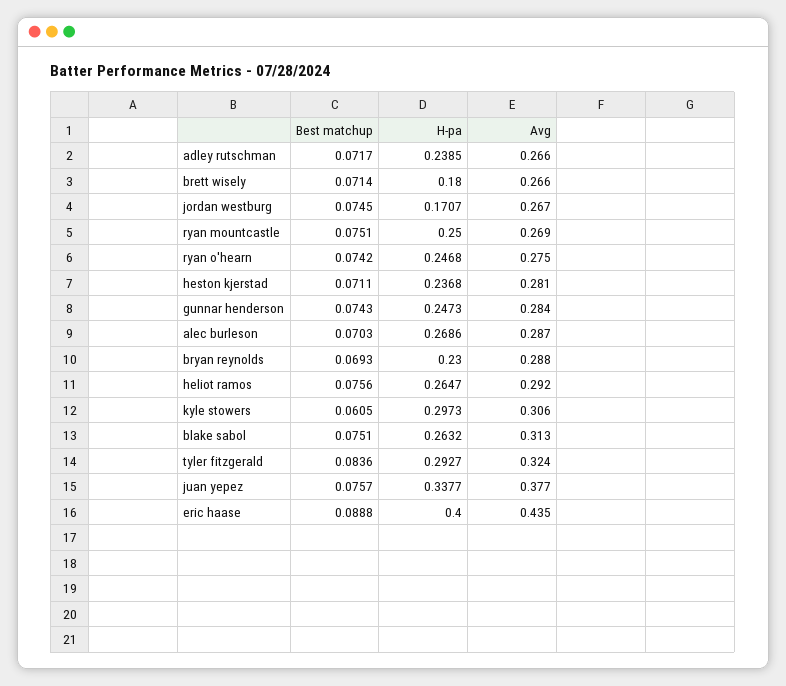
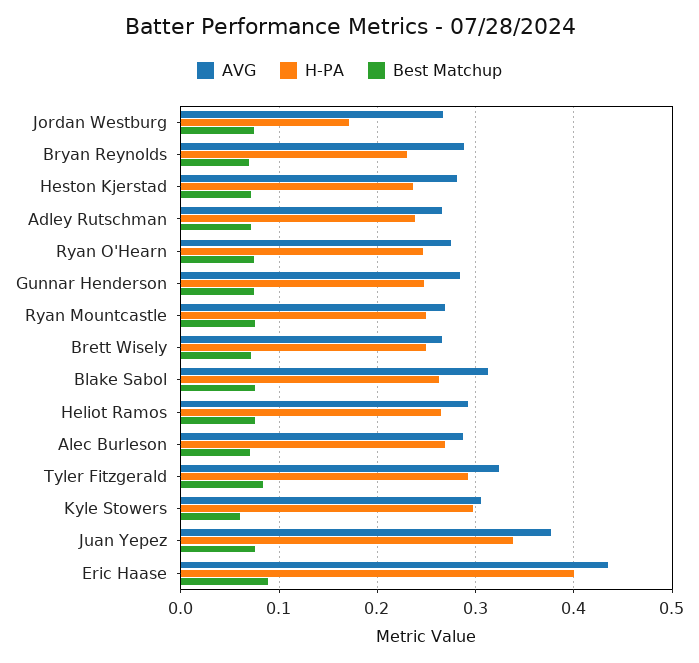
  {
    "Best matchup": {
      "adley rutschman": 0.0717,
      "brett wisely": 0.0714,
      "jordan westburg": 0.0745,
      "ryan mountcastle": 0.0751,
      "ryan o'hearn": 0.0742,
      "heston kjerstad": 0.0711,
      "gunnar henderson": 0.0743,
      "alec burleson": 0.0703,
      "bryan reynolds": 0.0693,
      "heliot ramos": 0.0756,
      "kyle stowers": 0.0605,
      "blake sabol": 0.0751,
      "tyler fitzgerald": 0.0836,
      "juan yepez": 0.0757,
      "eric haase": 0.0888
    },
    "H-pa": {
      "adley rutschman": 0.2385,
-     "brett wisely": 0.18,
+     "brett wisely": 0.25,
      "jordan westburg": 0.1707,
      "ryan mountcastle": 0.25,
      "ryan o'hearn": 0.2468,
      "heston kjerstad": 0.2368,
      "gunnar henderson": 0.2473,
      "alec burleson": 0.2686,
      "bryan reynolds": 0.23,
      "heliot ramos": 0.2647,
      "kyle stowers": 0.2973,
      "blake sabol": 0.2632,
      "tyler fitzgerald": 0.2927,
      "juan yepez": 0.3377,
      "eric haase": 0.4
    },
    "Avg": {
      "adley rutschman": 0.266,
      "brett wisely": 0.266,
      "jordan westburg": 0.267,
      "ryan mountcastle": 0.269,
      "ryan o'hearn": 0.275,
      "heston kjerstad": 0.281,
      "gunnar henderson": 0.284,
      "alec burleson": 0.287,
      "bryan reynolds": 0.288,
      "heliot ramos": 0.292,
      "kyle stowers": 0.306,
      "blake sabol": 0.313,
      "tyler fitzgerald": 0.324,
      "juan yepez": 0.377,
      "eric haase": 0.435
    }
  }

